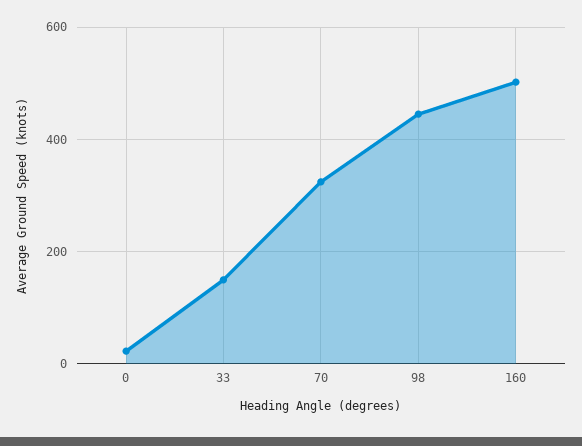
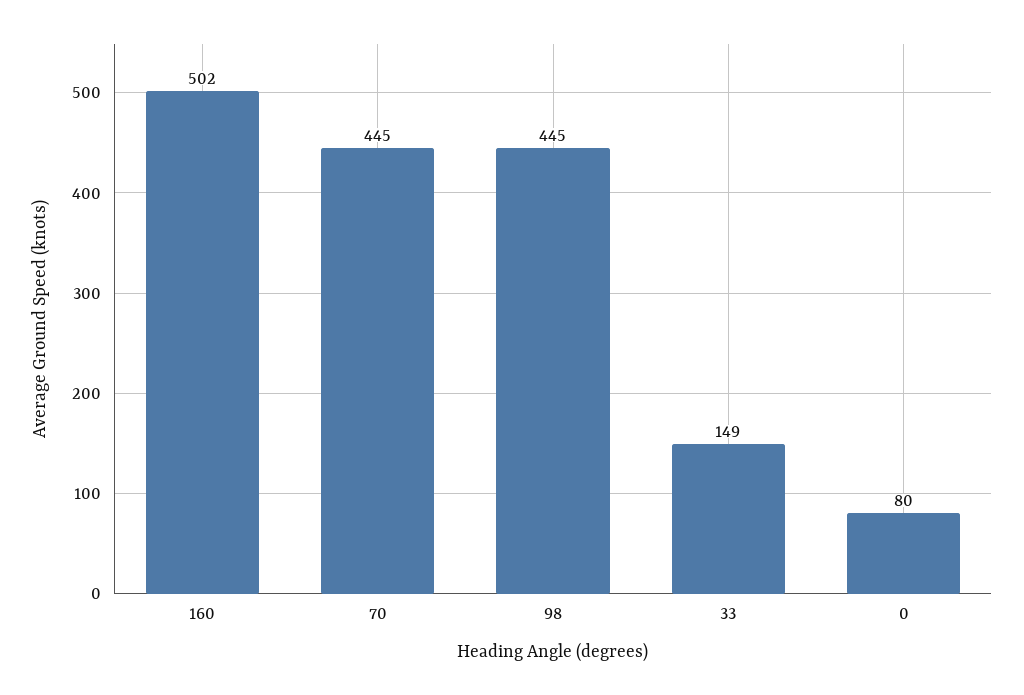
  {
-   "0": 20,
+   "0": 80,
    "33": 149,
-   "70": 320,
+   "70": 445,
    "98": 445,
    "160": 502
  }

